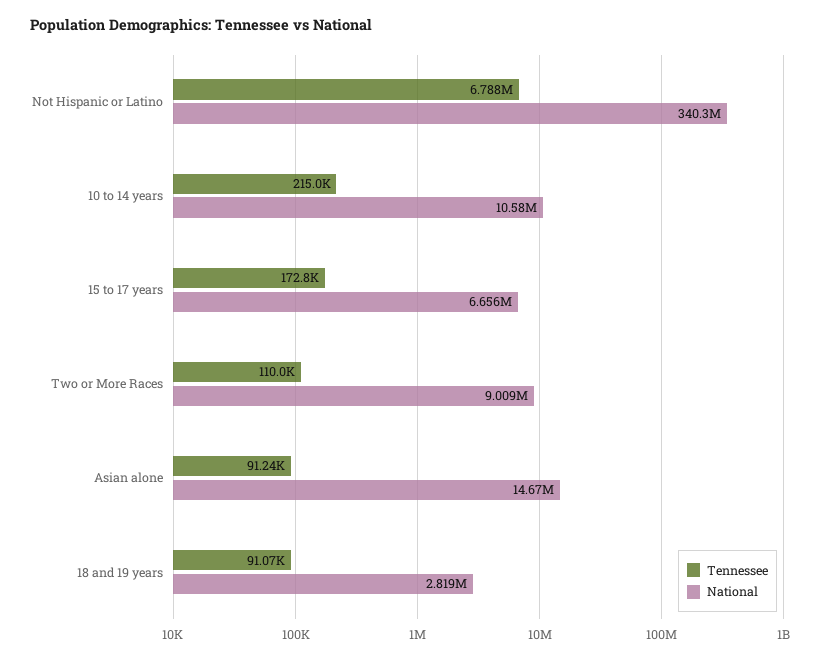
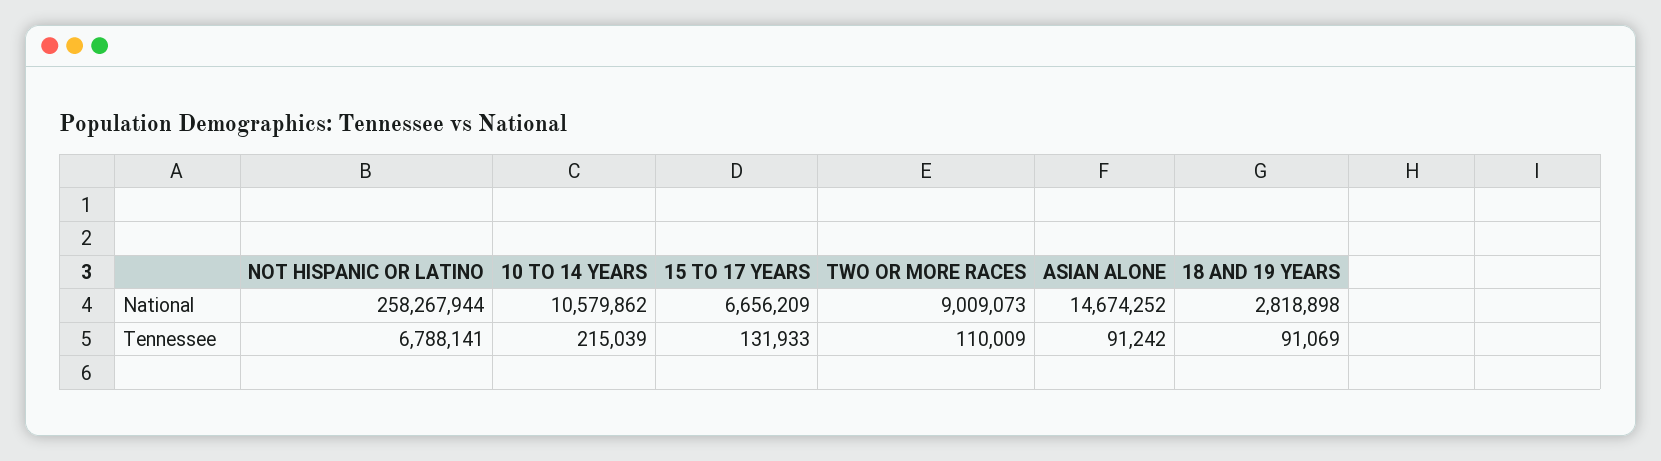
  {
    "Tennessee": {
      "Not Hispanic or Latino": 6788141,
      "10 to 14 years": 215039,
-     "15 to 17 years": 172800,
+     "15 to 17 years": 131933,
      "Two or More Races": 110009,
      "Asian alone": 91242,
      "18 and 19 years": 91069
    },
    "National": {
-     "Not Hispanic or Latino": 340300000,
+     "Not Hispanic or Latino": 258267944,
      "10 to 14 years": 10579862,
      "15 to 17 years": 6656209,
      "Two or More Races": 9009073,
      "Asian alone": 14674252,
      "18 and 19 years": 2818898
    }
  }

